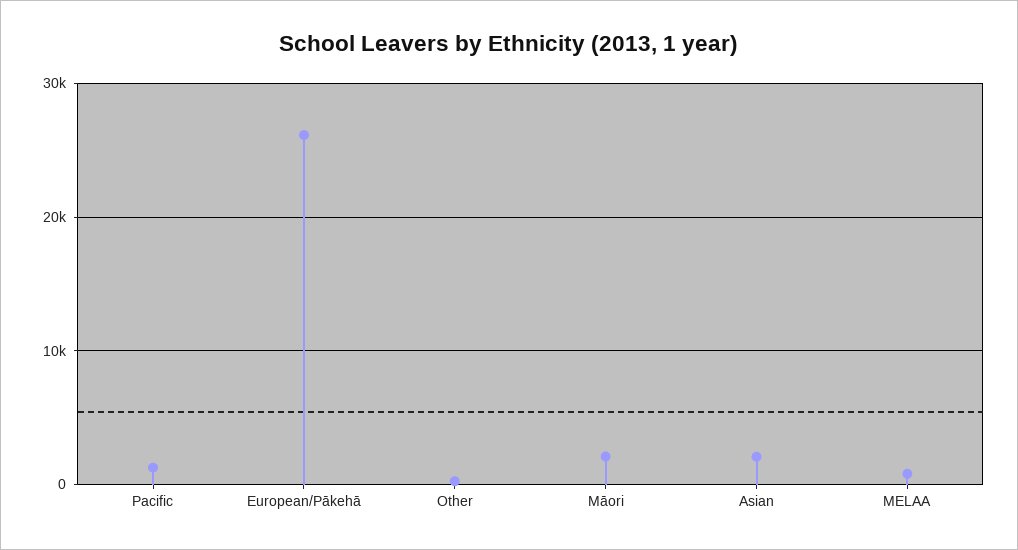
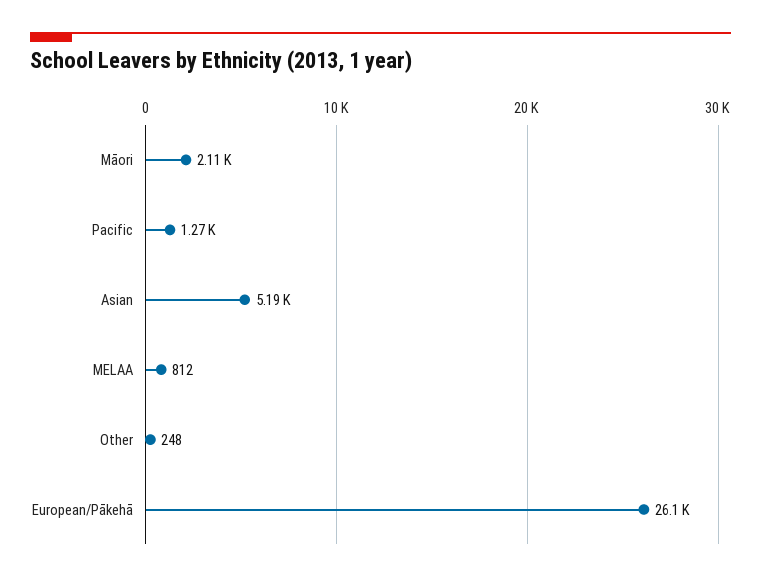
  {
    "Pacific": 1270,
    "European/Pākehā": 26100,
    "Other": 248,
    "Māori": 2110,
-   "Asian": 2000,
+   "Asian": 5190,
    "MELAA": 812
  }

